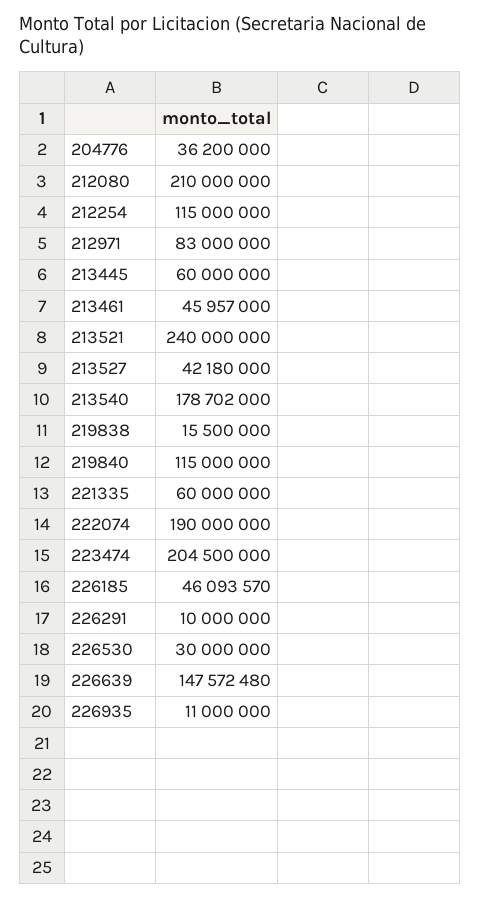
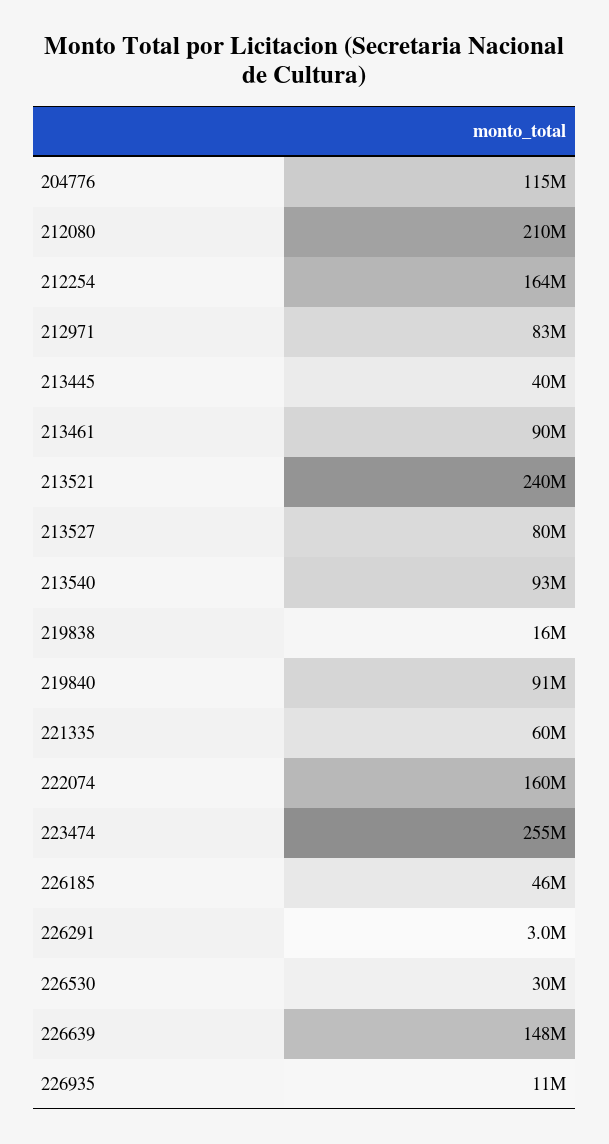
  {
-   "204776": 36200000,
+   "204776": 115000000,
    "212080": 210000000,
-   "212254": 115000000,
+   "212254": 164000000,
    "212971": 83000000,
-   "213445": 60000000,
+   "213445": 40000000,
-   "213461": 45957000,
+   "213461": 90000000,
    "213521": 240000000,
-   "213527": 42180000,
+   "213527": 80000000,
-   "213540": 178702000,
+   "213540": 93000000,
    "219838": 15500000,
-   "219840": 115000000,
+   "219840": 91000000,
    "221335": 60000000,
-   "222074": 190000000,
+   "222074": 160000000,
-   "223474": 204500000,
+   "223474": 255000000,
    "226185": 46093570,
-   "226291": 10000000,
+   "226291": 3000000,
    "226530": 30000000,
    "226639": 147572480,
    "226935": 11000000
  }

